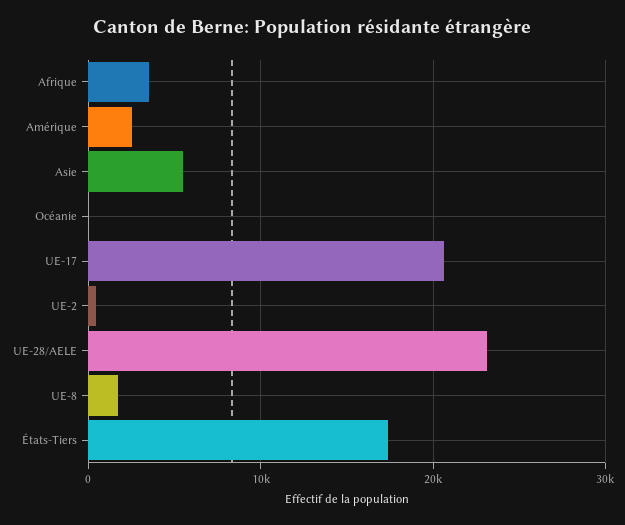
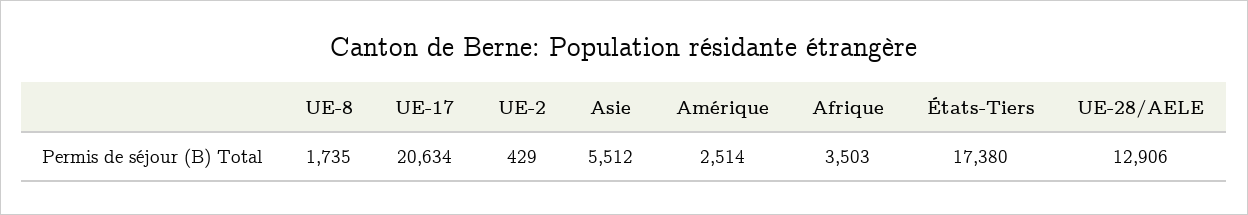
  {
    "Afrique": 3503,
    "Amérique": 2514,
    "Asie": 5512,
-   "Océanie": 0,
    "UE-17": 20634,
    "UE-2": 429,
-   "UE-28/AELE": 23000,
+   "UE-28/AELE": 12906,
    "UE-8": 1735,
    "États-Tiers": 17380
  }

